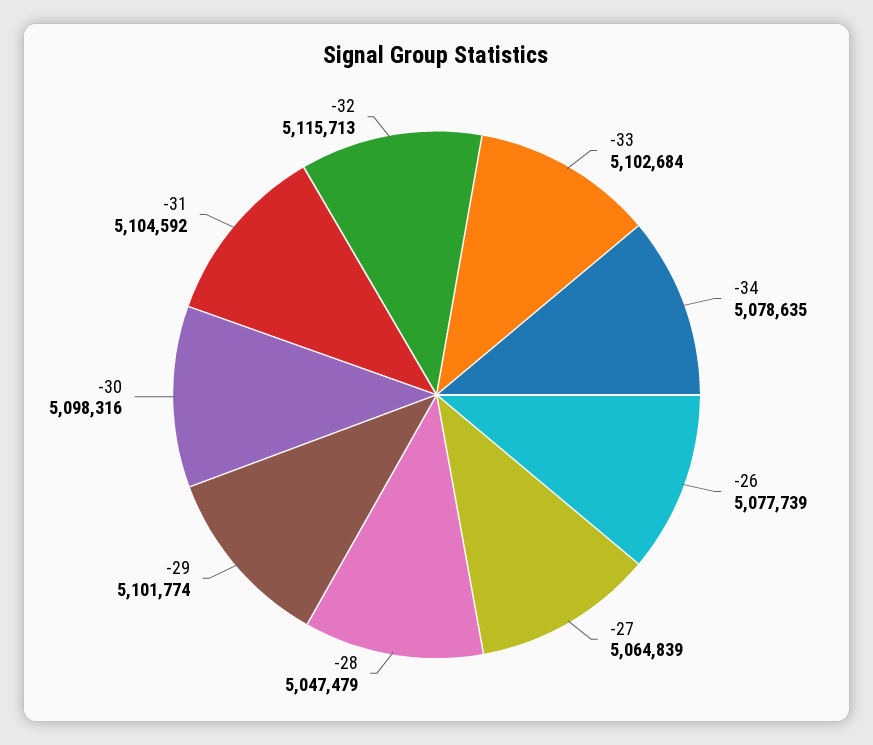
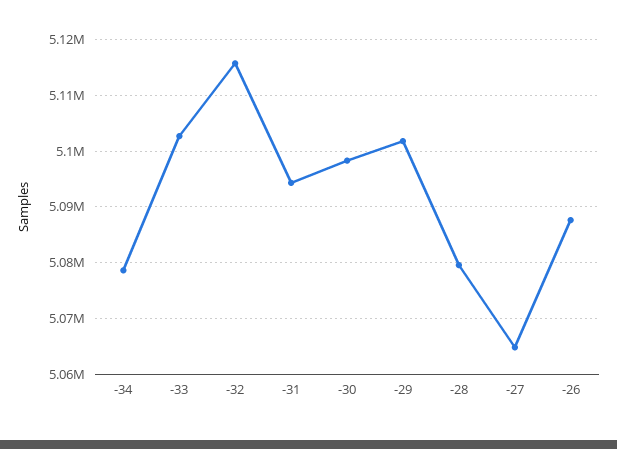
  {
    "-33": 5102684,
    "-34": 5078635,
-   "-26": 5077739,
+   "-26": 5088000,
    "-27": 5064839,
-   "-28": 5047479,
+   "-28": 5080000,
    "-29": 5101774,
    "-30": 5098316,
-   "-31": 5104592,
+   "-31": 5094000,
    "-32": 5115713
  }

